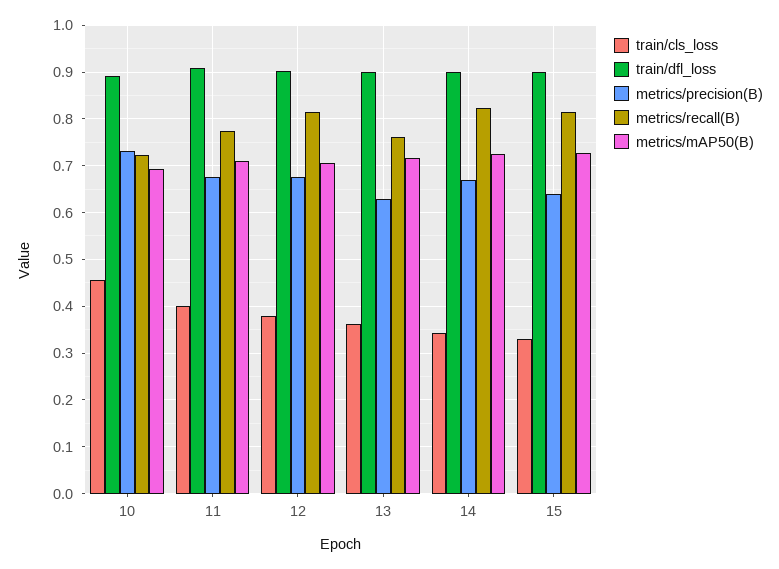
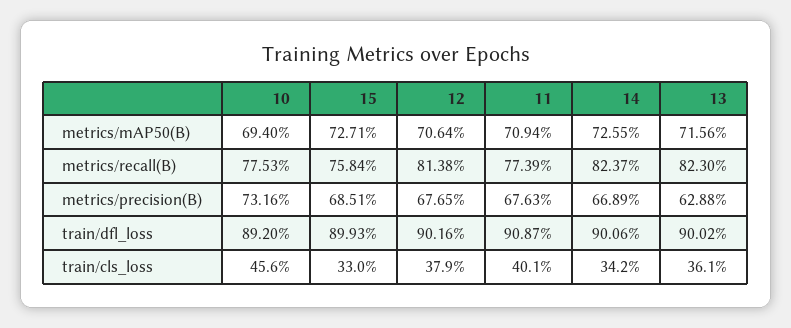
  {
    "train/cls_loss": {
      "10": 0.456,
      "11": 0.401,
      "12": 0.379,
      "13": 0.361,
      "14": 0.342,
      "15": 0.33
    },
    "train/dfl_loss": {
      "10": 0.892,
      "11": 0.9087,
      "12": 0.9016,
      "13": 0.9002,
      "14": 0.9006,
      "15": 0.8993
    },
    "metrics/precision(B)": {
      "10": 0.7316,
      "11": 0.6763,
      "12": 0.6765,
      "13": 0.6288,
      "14": 0.6689,
-     "15": 0.64
+     "15": 0.6851
    },
    "metrics/recall(B)": {
-     "10": 0.72,
+     "10": 0.7753,
      "11": 0.7739,
      "12": 0.8138,
-     "13": 0.76,
+     "13": 0.823,
      "14": 0.8237,
-     "15": 0.82
+     "15": 0.7584
    },
    "metrics/mAP50(B)": {
      "10": 0.694,
      "11": 0.7094,
      "12": 0.7064,
      "13": 0.7156,
      "14": 0.7255,
      "15": 0.7271
    }
  }

